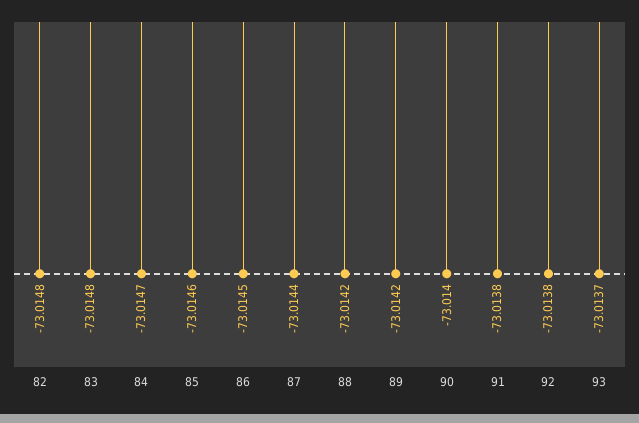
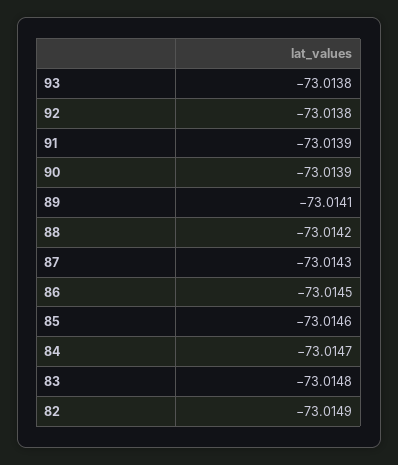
  {
-   "82": -73.0148,
+   "82": -73.0149,
    "83": -73.0148,
    "84": -73.0147,
    "85": -73.0146,
    "86": -73.0145,
-   "87": -73.0144,
+   "87": -73.0143,
    "88": -73.0142,
-   "89": -73.0142,
+   "89": -73.0141,
-   "90": -73.014,
+   "90": -73.0139,
-   "91": -73.0138,
+   "91": -73.0139,
    "92": -73.0138,
-   "93": -73.0137
+   "93": -73.0138
  }

